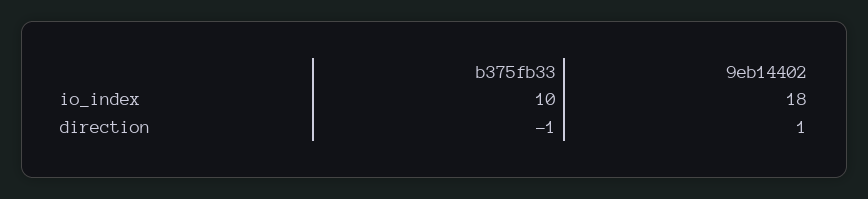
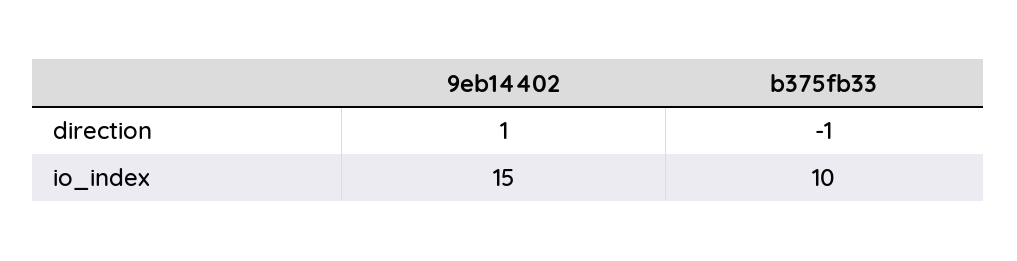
  {
    "b375fb33": {
      "io_index": 10,
      "direction": -1
    },
    "9eb14402": {
-     "io_index": 18,
+     "io_index": 15,
      "direction": 1
    }
  }

